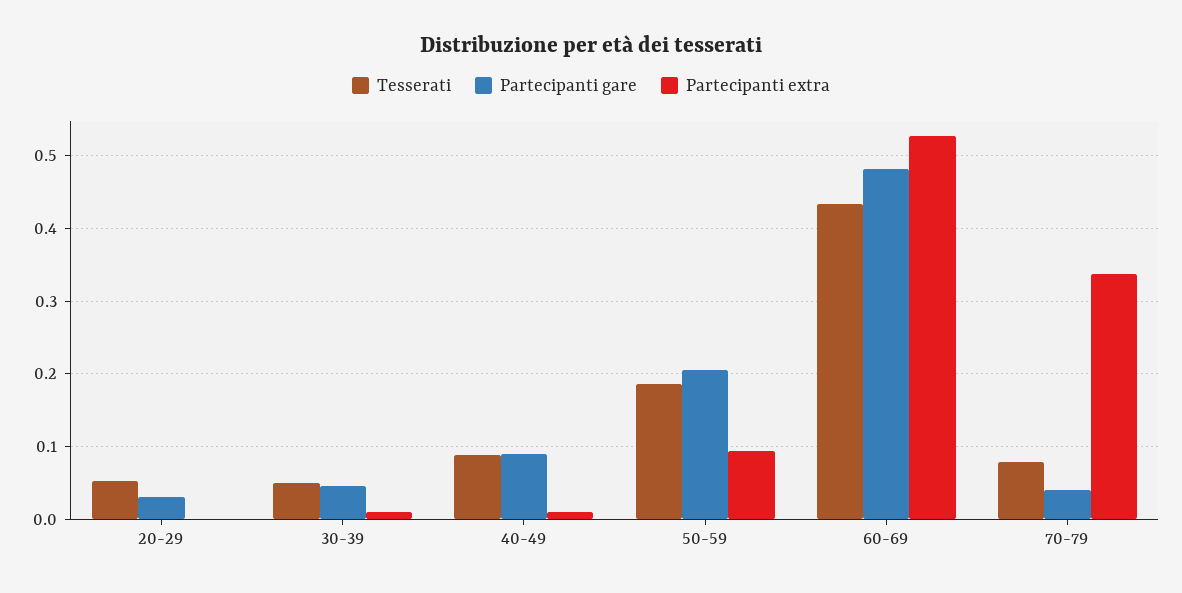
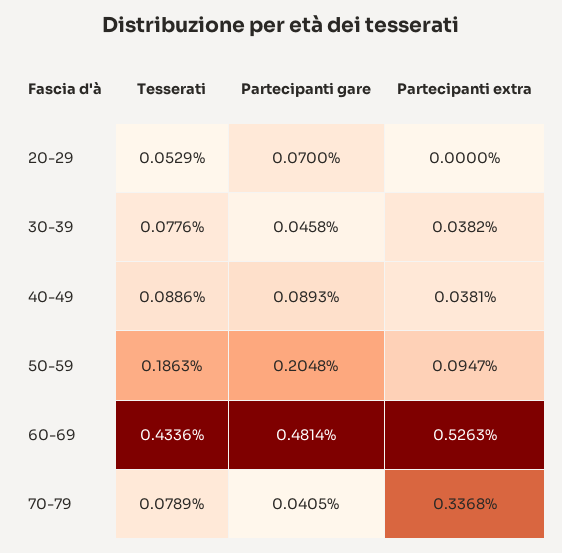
  {
    "Tesserati": {
      "20-29": 0.0529,
-     "30-39": 0.05,
+     "30-39": 0.0776,
      "40-49": 0.0886,
      "50-59": 0.1863,
      "60-69": 0.4336,
      "70-79": 0.0789
    },
    "Partecipanti gare": {
-     "20-29": 0.03,
+     "20-29": 0.07,
      "30-39": 0.0458,
      "40-49": 0.0893,
      "50-59": 0.2048,
      "60-69": 0.4814,
      "70-79": 0.0405
    },
    "Partecipanti extra": {
      "20-29": 0,
-     "30-39": 0.01,
+     "30-39": 0.0382,
-     "40-49": 0.01,
+     "40-49": 0.0381,
      "50-59": 0.0947,
      "60-69": 0.5263,
      "70-79": 0.3368
    }
  }

